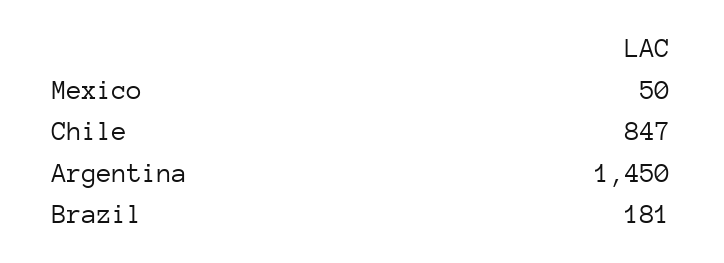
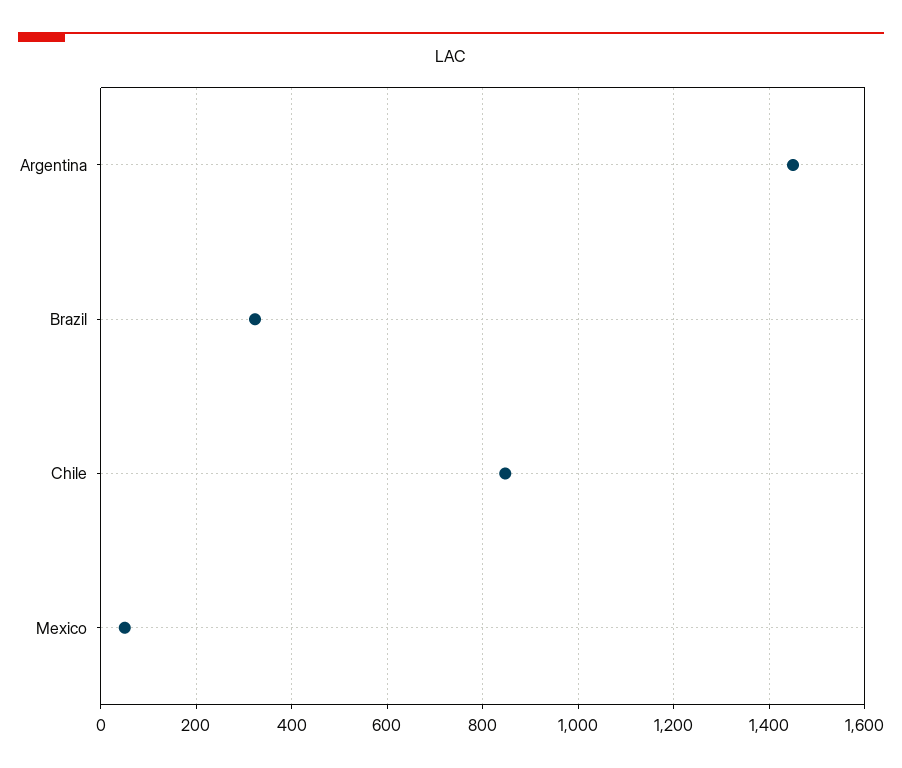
  {
    "Mexico": 50,
    "Chile": 847,
    "Argentina": 1450,
-   "Brazil": 181
+   "Brazil": 320
  }

